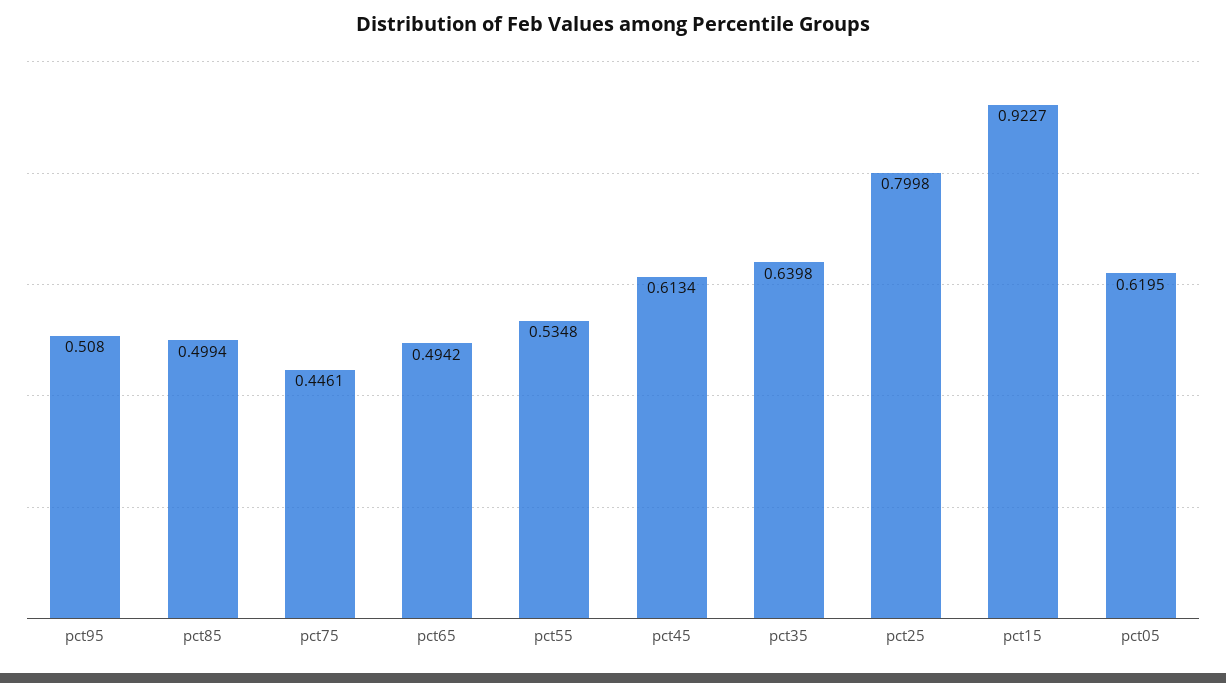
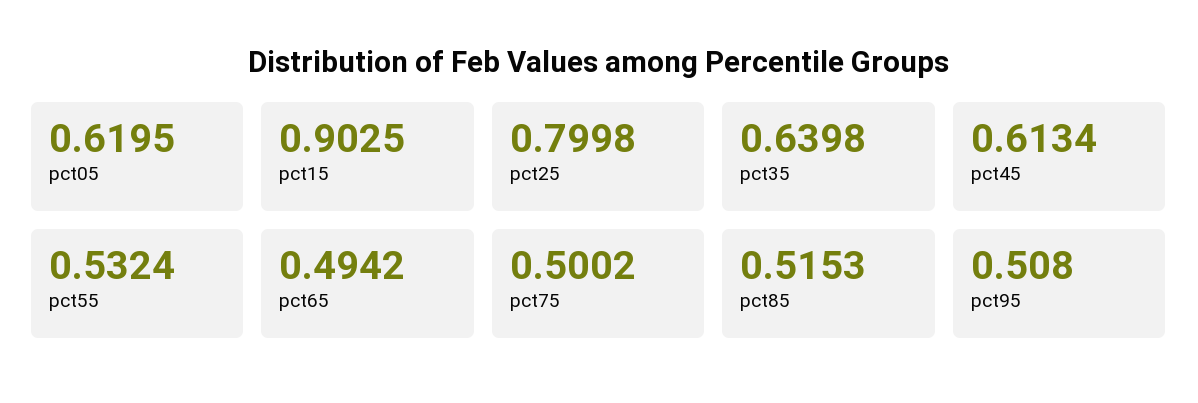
  {
    "pct95": 0.508,
-   "pct85": 0.4994,
+   "pct85": 0.5153,
-   "pct75": 0.4461,
+   "pct75": 0.5002,
    "pct65": 0.4942,
-   "pct55": 0.5348,
+   "pct55": 0.5324,
    "pct45": 0.6134,
    "pct35": 0.6398,
    "pct25": 0.7998,
-   "pct15": 0.9227,
+   "pct15": 0.9025,
    "pct05": 0.6195
  }

